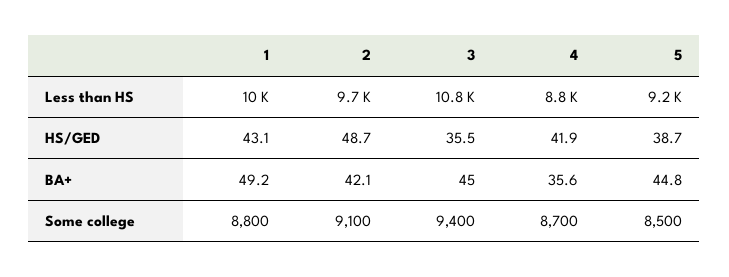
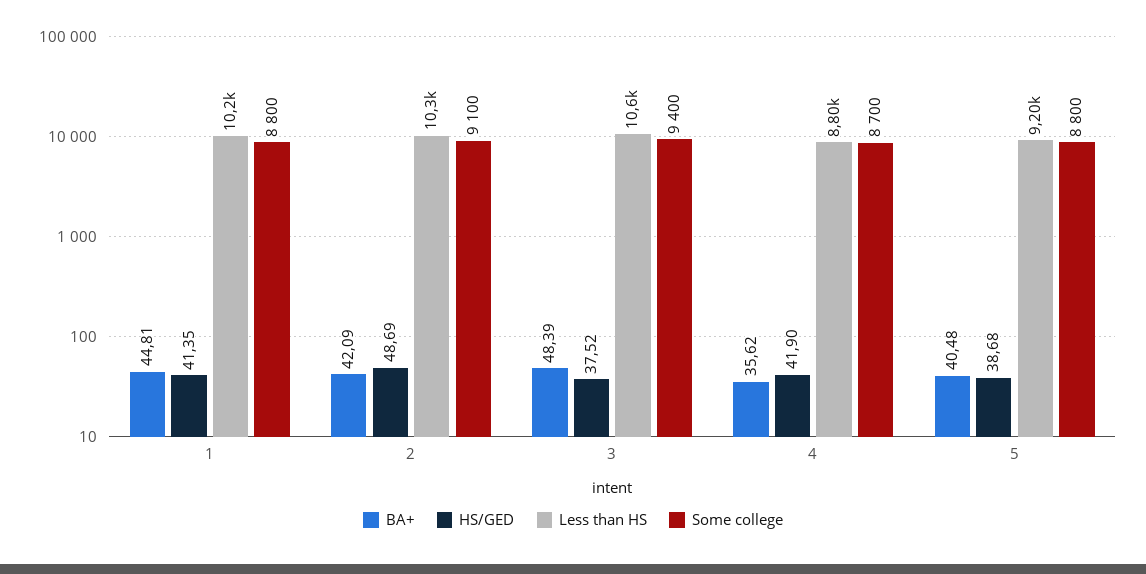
  {
    "Less than HS": {
-     "1": 10000,
+     "1": 10200,
-     "2": 9700,
+     "2": 10300,
-     "3": 10800,
+     "3": 10600,
      "4": 8800,
      "5": 9200
    },
    "HS/GED": {
-     "1": 43.1,
+     "1": 41.35,
      "2": 48.69,
-     "3": 35.5,
+     "3": 37.52,
      "4": 41.9,
      "5": 38.68
    },
    "BA+": {
-     "1": 49.2,
+     "1": 44.81,
      "2": 42.09,
-     "3": 45,
+     "3": 48.39,
      "4": 35.62,
-     "5": 44.8
+     "5": 40.48
    },
    "Some college": {
      "1": 8800,
      "2": 9100,
      "3": 9400,
      "4": 8700,
-     "5": 8500
+     "5": 8800
    }
  }

